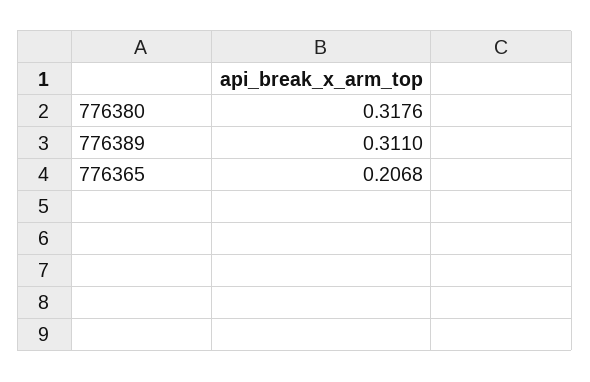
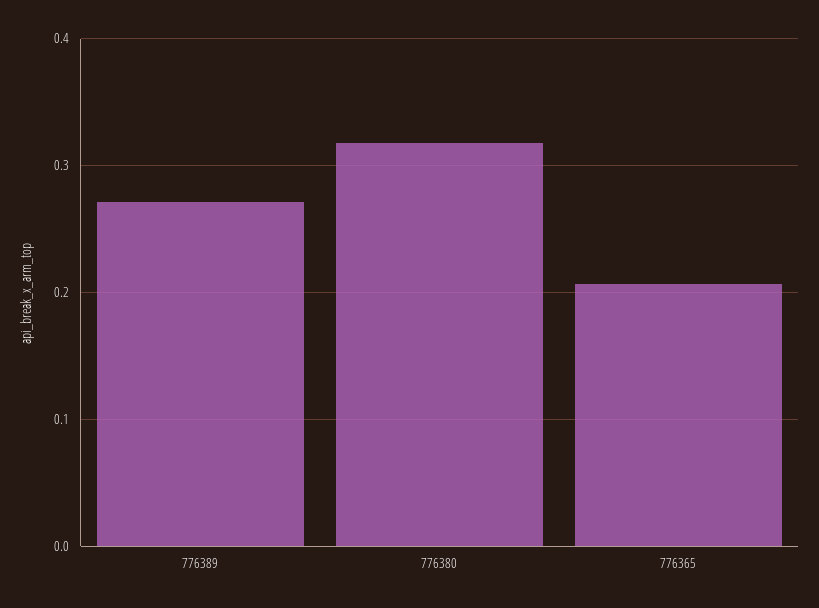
  {
    "776380": 0.3176,
-   "776389": 0.311,
+   "776389": 0.27,
    "776365": 0.2068
  }

